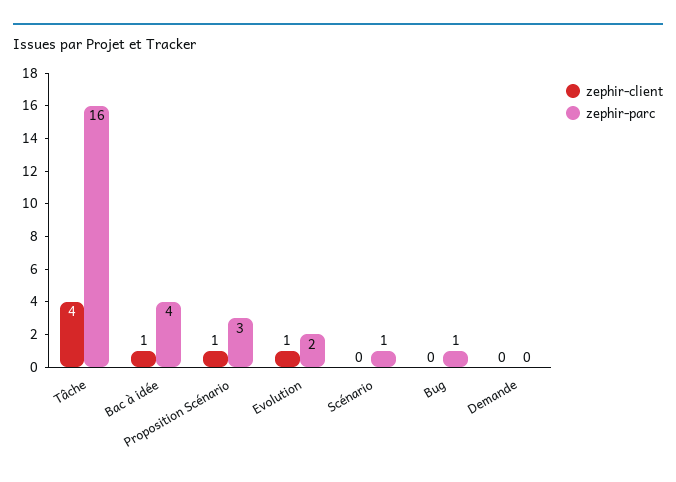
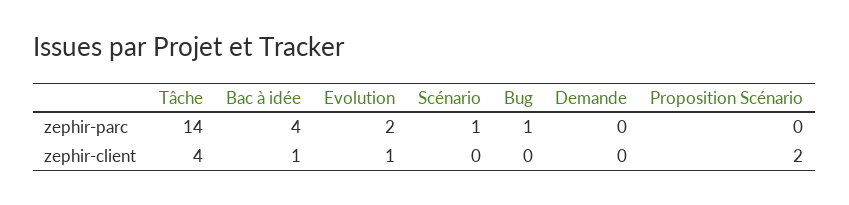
  {
    "zephir-client": {
      "Tâche": 4,
      "Bac à idée": 1,
-     "Proposition Scénario": 1,
+     "Proposition Scénario": 2,
      "Evolution": 1,
      "Scénario": 0,
      "Bug": 0,
      "Demande": 0
    },
    "zephir-parc": {
-     "Tâche": 16,
+     "Tâche": 14,
      "Bac à idée": 4,
-     "Proposition Scénario": 3,
+     "Proposition Scénario": 0,
      "Evolution": 2,
      "Scénario": 1,
      "Bug": 1,
      "Demande": 0
    }
  }

